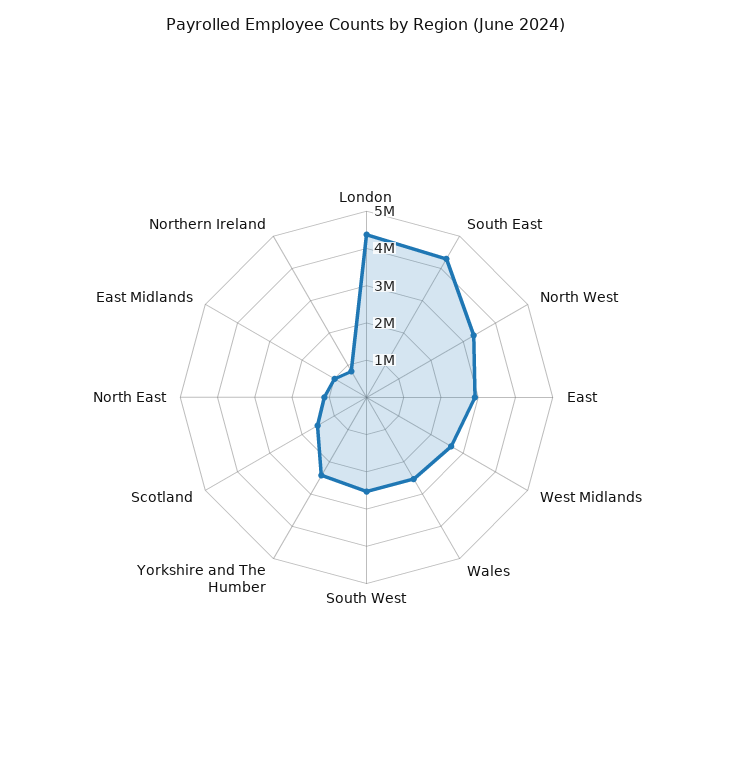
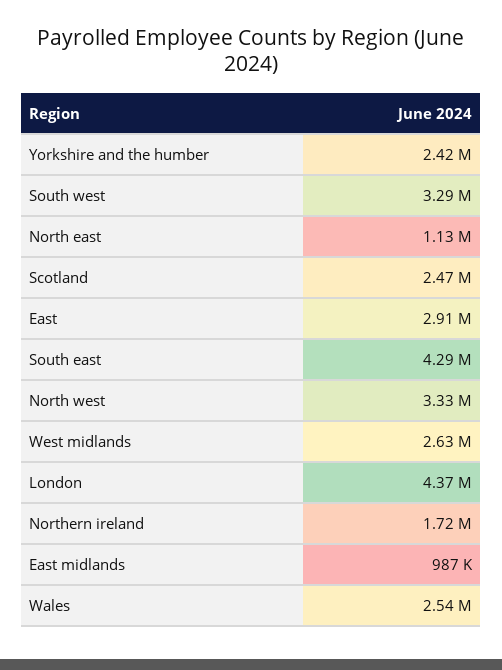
  {
    "London": 4370000,
    "South East": 4290000,
    "North West": 3330000,
    "East": 2910000,
    "West Midlands": 2630000,
    "Wales": 2540000,
-   "South West": 2500000,
+   "South West": 3290000,
    "Yorkshire and The Humber": 2420000,
-   "Scotland": 1500000,
+   "Scotland": 2470000,
    "North East": 1130000,
    "East Midlands": 987000,
-   "Northern Ireland": 750000
+   "Northern Ireland": 1720000
  }

